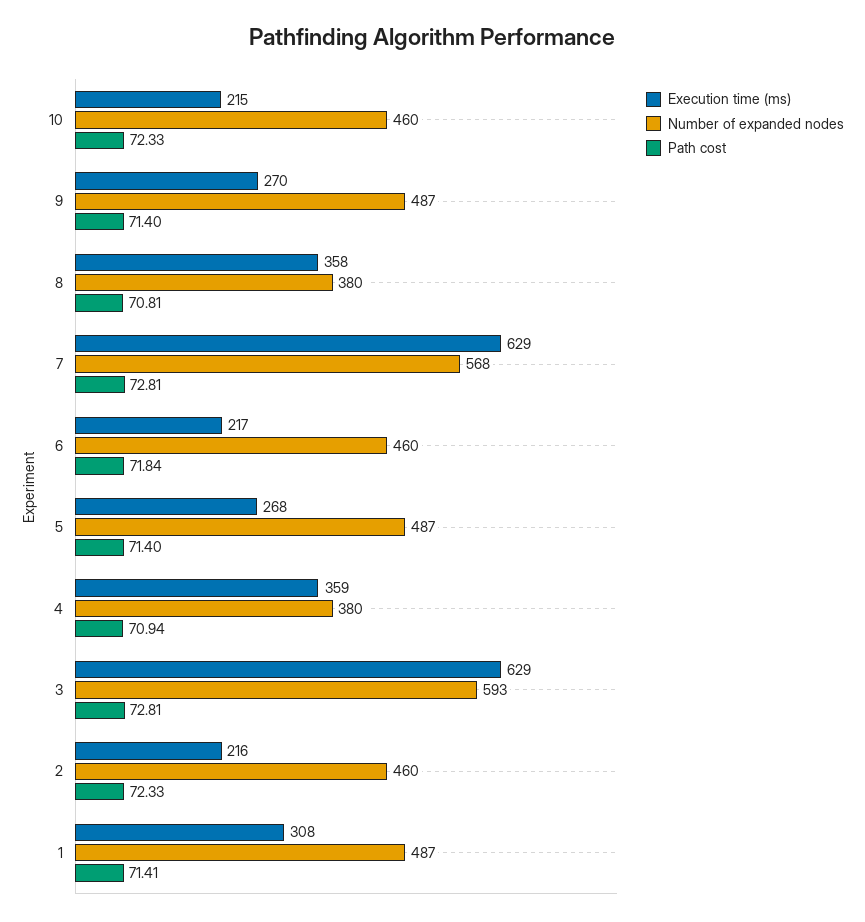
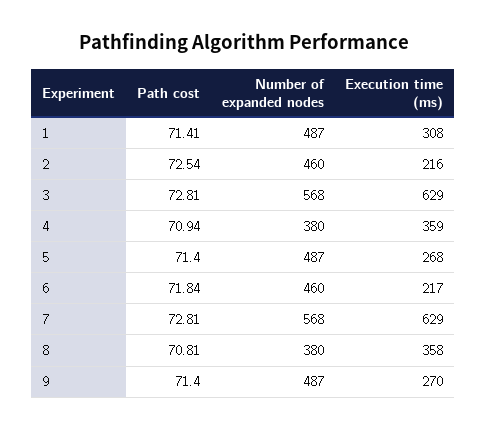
  {
    "Execution time (ms)": {
-     "10": 215,
      "9": 270,
      "8": 358,
      "7": 629,
      "6": 217,
      "5": 268,
      "4": 359,
      "3": 629,
      "2": 216,
      "1": 308
    },
    "Number of expanded nodes": {
-     "10": 460,
      "9": 487,
      "8": 380,
      "7": 568,
      "6": 460,
      "5": 487,
      "4": 380,
-     "3": 593,
+     "3": 568,
      "2": 460,
      "1": 487
    },
    "Path cost": {
-     "10": 72.33,
      "9": 71.4,
      "8": 70.81,
      "7": 72.81,
      "6": 71.84,
      "5": 71.4,
      "4": 70.94,
      "3": 72.81,
-     "2": 72.33,
+     "2": 72.54,
      "1": 71.41
    }
  }

